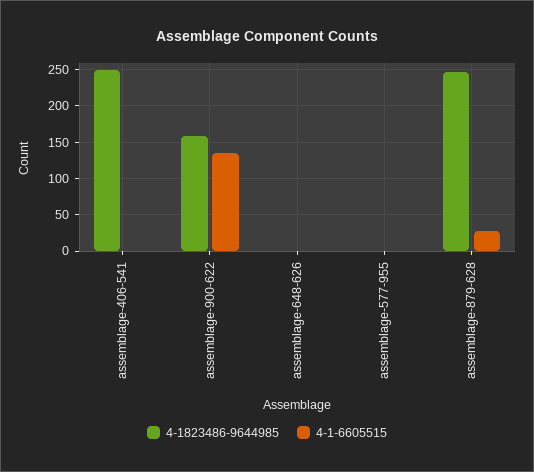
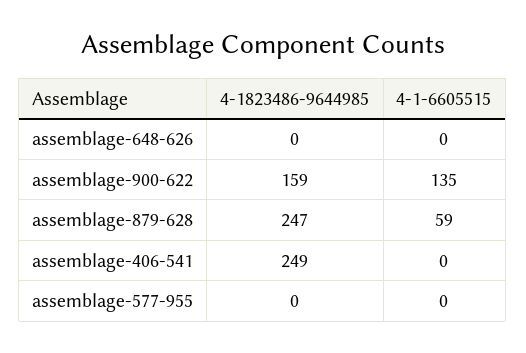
  {
    "4-1823486-9644985": {
      "assemblage-406-541": 249,
      "assemblage-900-622": 159,
      "assemblage-648-626": 0,
      "assemblage-577-955": 0,
      "assemblage-879-628": 247
    },
    "4-1-6605515": {
      "assemblage-406-541": 0,
      "assemblage-900-622": 135,
      "assemblage-648-626": 0,
      "assemblage-577-955": 0,
-     "assemblage-879-628": 30
+     "assemblage-879-628": 59
    }
  }

